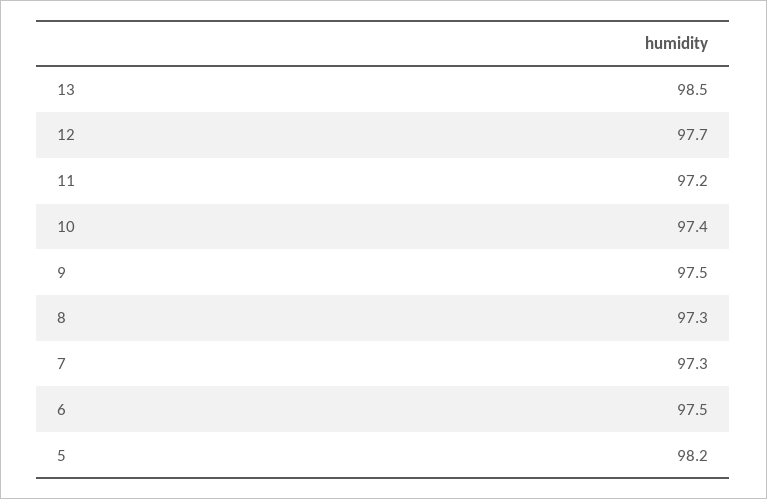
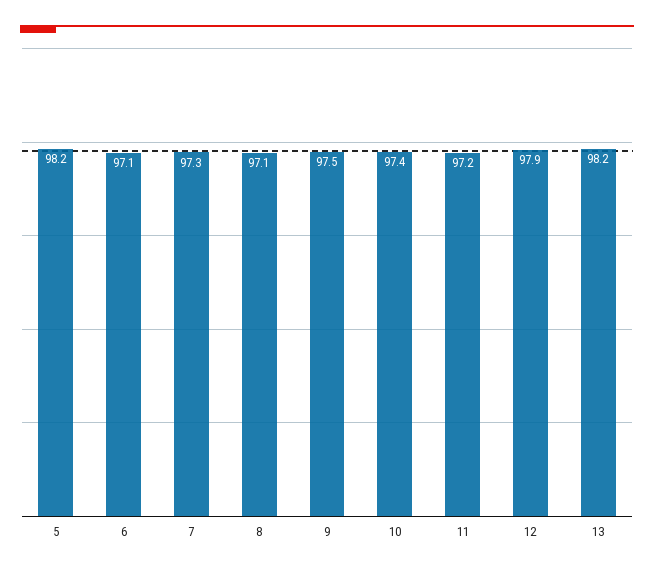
  {
-   "13": 98.5,
+   "13": 98.2,
-   "12": 97.7,
+   "12": 97.9,
    "11": 97.2,
    "10": 97.4,
    "9": 97.5,
-   "8": 97.3,
+   "8": 97.1,
    "7": 97.3,
-   "6": 97.5,
+   "6": 97.1,
    "5": 98.2
  }

